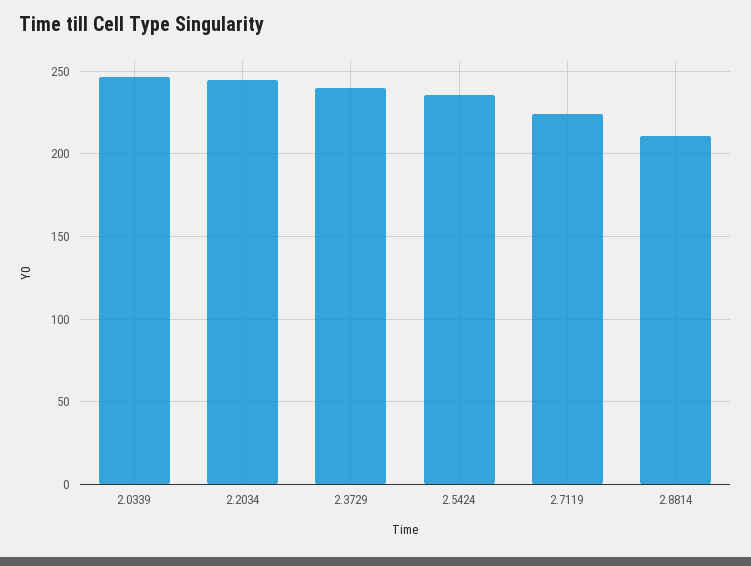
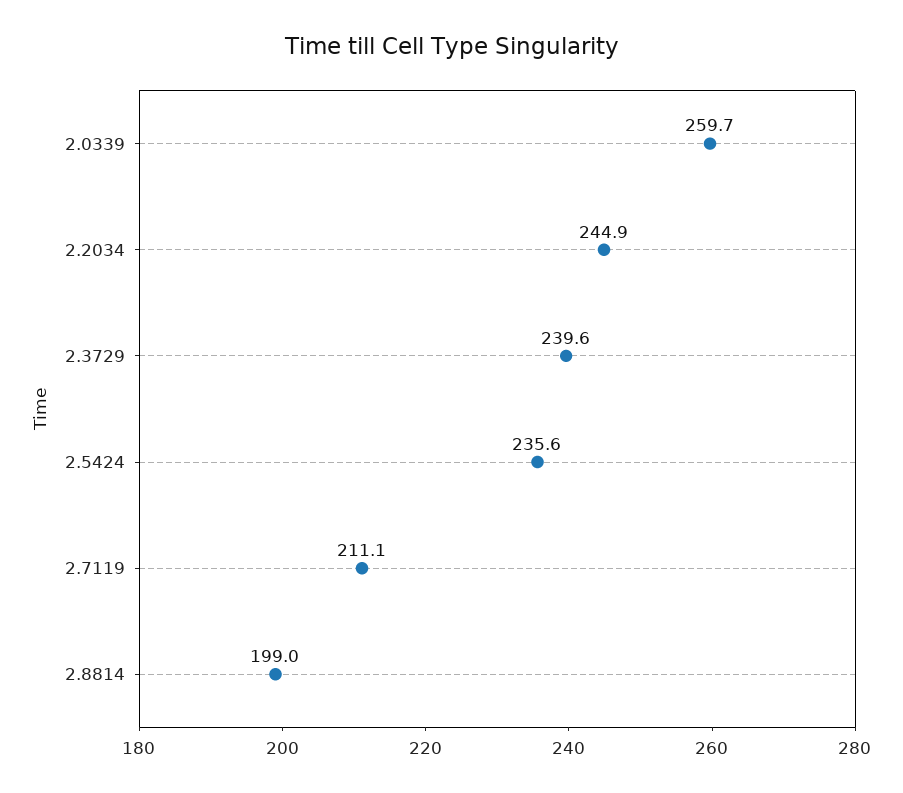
  {
-   "2.0339": 245,
+   "2.0339": 259.7,
    "2.2034": 244.9,
    "2.3729": 239.6,
    "2.5424": 235.6,
-   "2.7119": 225,
+   "2.7119": 211.1,
-   "2.8814": 210
+   "2.8814": 199
  }

